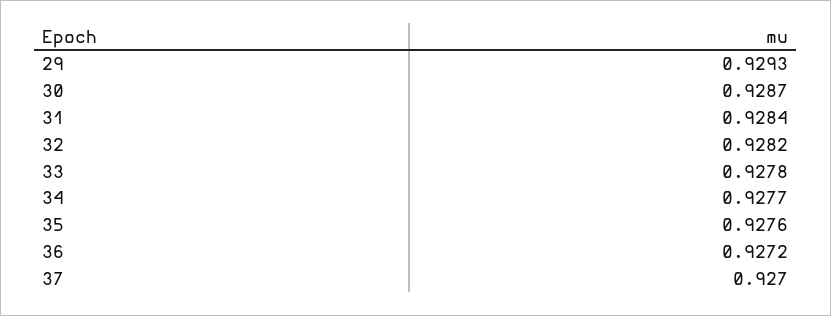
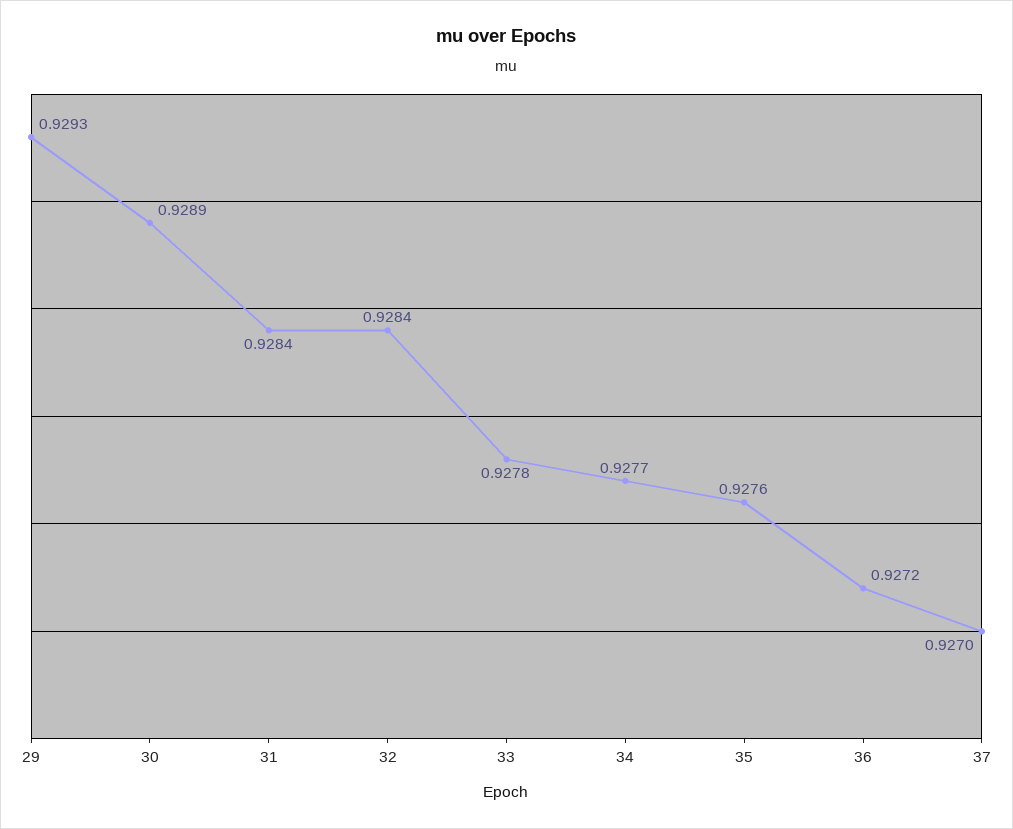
  {
    "29": 0.9293,
-   "30": 0.9287,
+   "30": 0.9289,
    "31": 0.9284,
-   "32": 0.9282,
+   "32": 0.9284,
    "33": 0.9278,
    "34": 0.9277,
    "35": 0.9276,
    "36": 0.9272,
    "37": 0.927
  }

